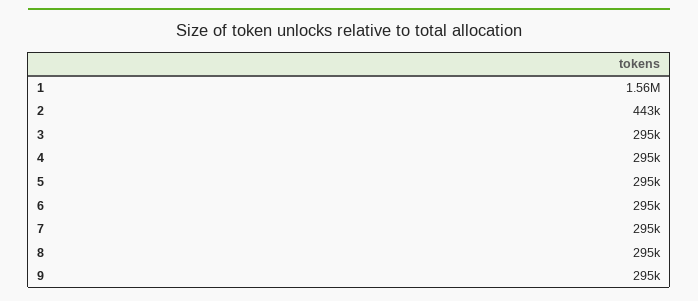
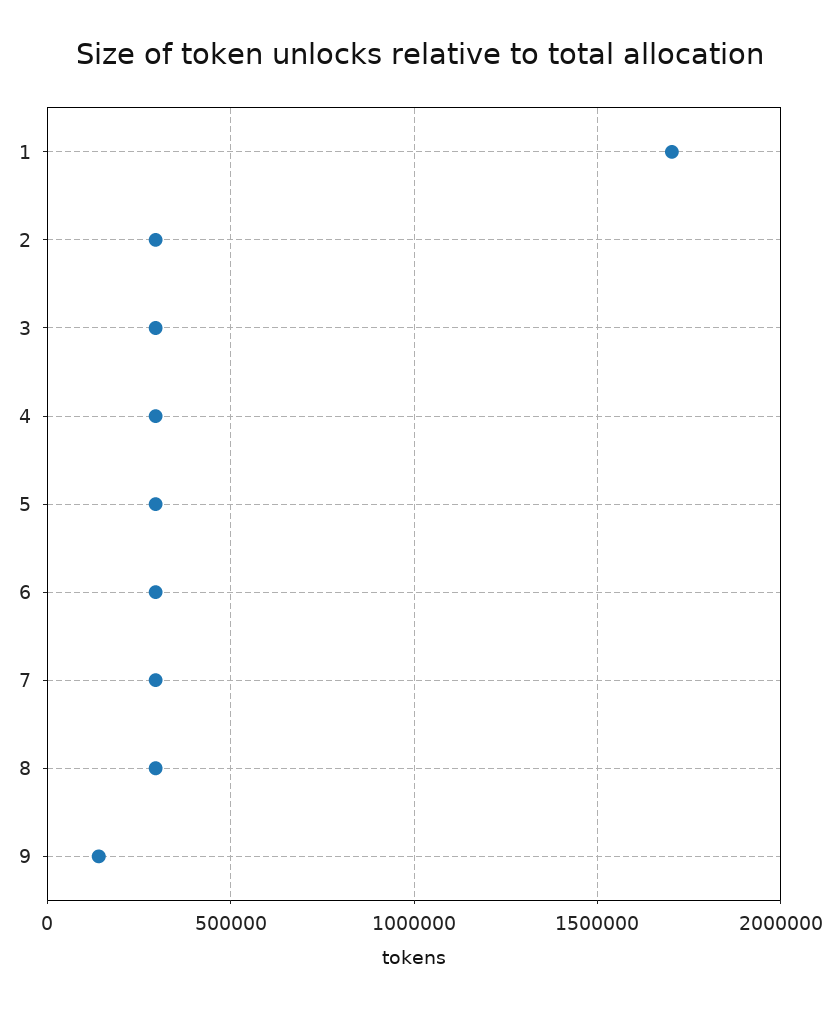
  {
-   "1": 1560000,
+   "1": 1700000,
-   "2": 443000,
+   "2": 300000,
    "3": 295000,
    "4": 295000,
    "5": 295000,
    "6": 295000,
    "7": 295000,
    "8": 295000,
-   "9": 295000
+   "9": 150000
  }

